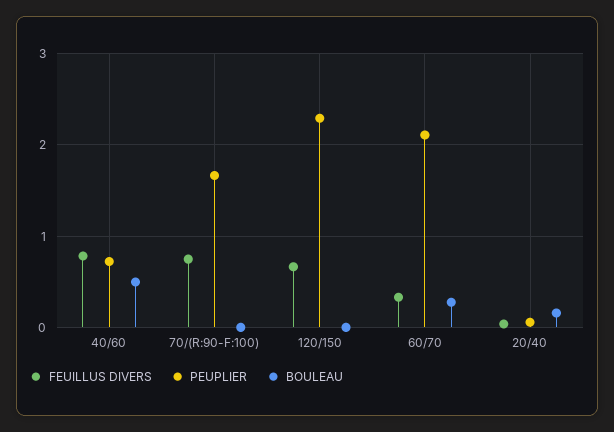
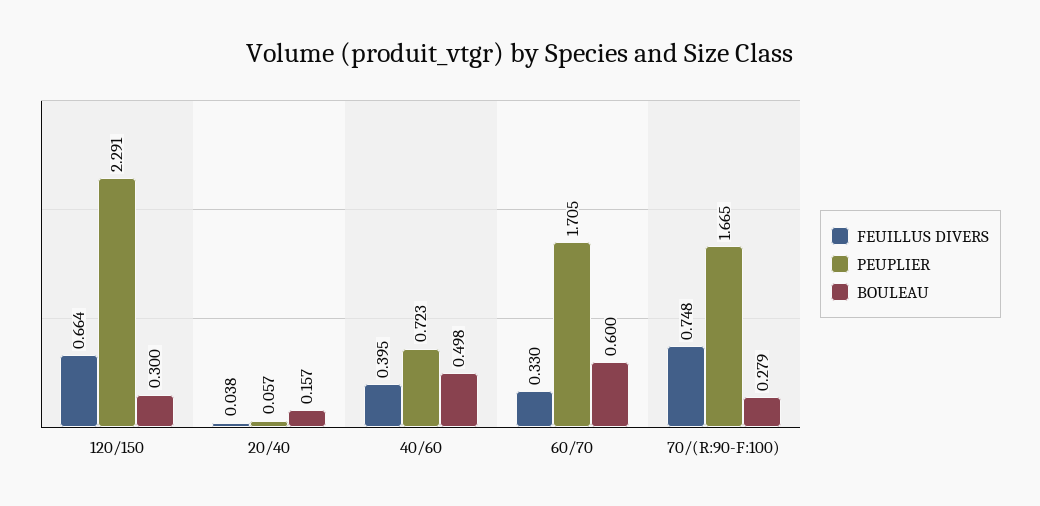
  {
    "FEUILLUS DIVERS": {
-     "40/60": 0.8,
+     "40/60": 0.395,
      "70/(R:90-F:100)": 0.748,
      "120/150": 0.664,
      "60/70": 0.33,
      "20/40": 0.038
    },
    "PEUPLIER": {
      "40/60": 0.723,
      "70/(R:90-F:100)": 1.665,
      "120/150": 2.291,
-     "60/70": 2.1,
+     "60/70": 1.705,
      "20/40": 0.057
    },
    "BOULEAU": {
      "40/60": 0.498,
-     "70/(R:90-F:100)": 0,
+     "70/(R:90-F:100)": 0.279,
-     "120/150": 0,
+     "120/150": 0.3,
-     "60/70": 0.3,
+     "60/70": 0.6,
      "20/40": 0.157
    }
  }

